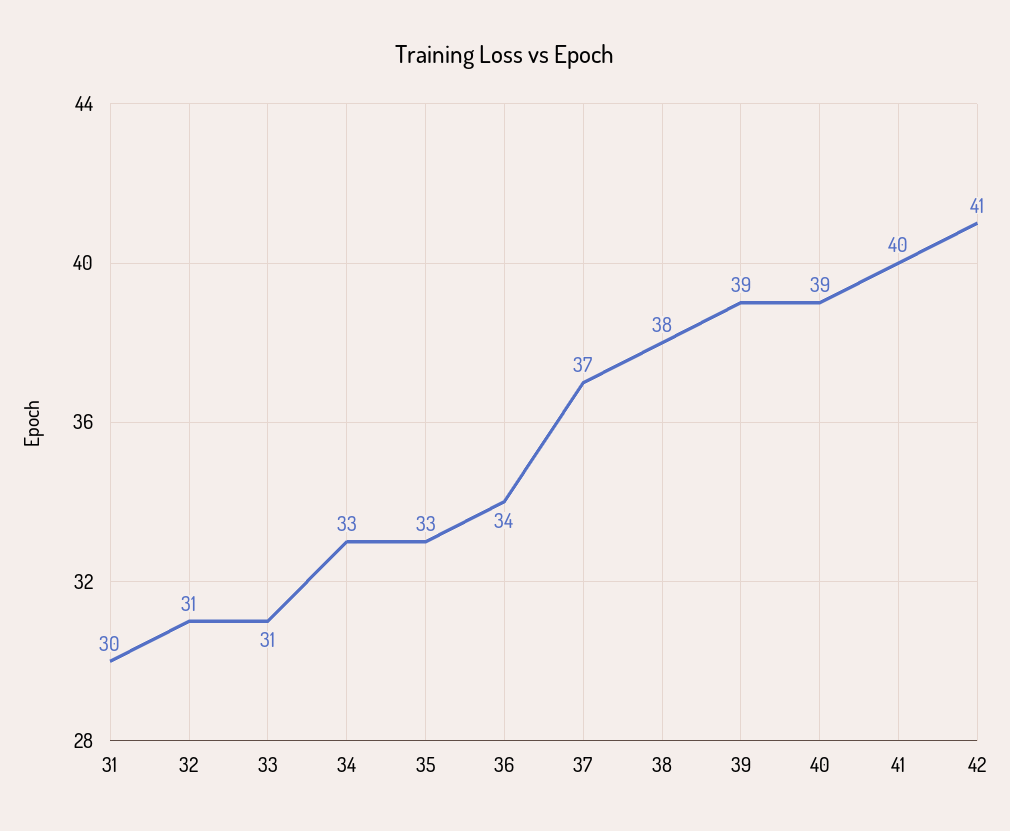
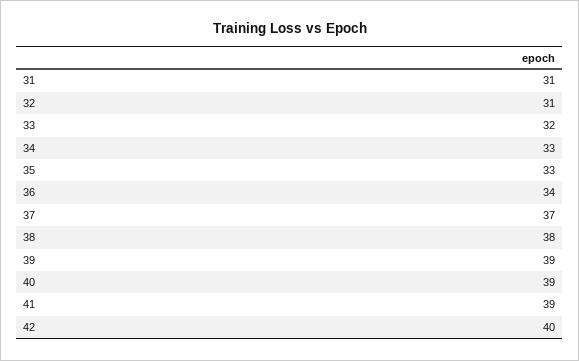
  {
-   "31": 30,
+   "31": 31,
    "32": 31,
-   "33": 31,
+   "33": 32,
    "34": 33,
    "35": 33,
    "36": 34,
    "37": 37,
    "38": 38,
    "39": 39,
    "40": 39,
-   "41": 40,
+   "41": 39,
-   "42": 41
+   "42": 40
  }

